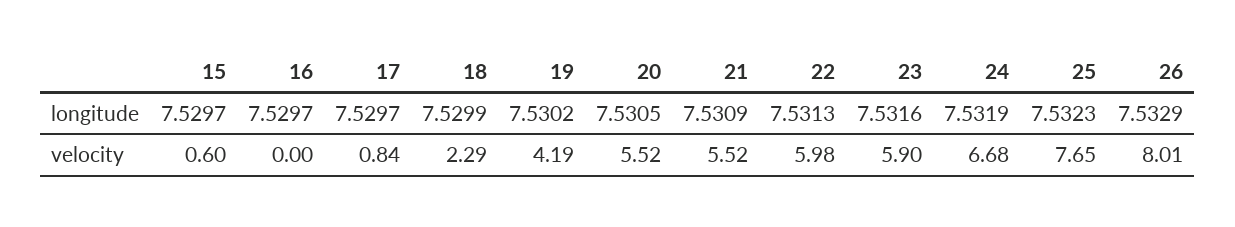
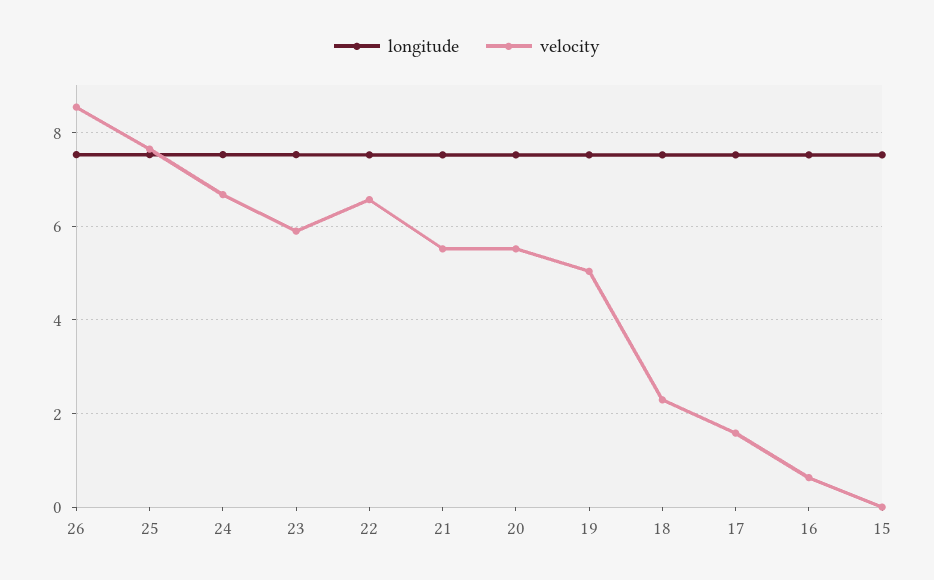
  {
    "longitude": {
      "15": 7.5297,
      "16": 7.5297,
      "17": 7.5297,
      "18": 7.5299,
      "19": 7.5302,
      "20": 7.5305,
      "21": 7.5309,
      "22": 7.5313,
      "23": 7.5316,
      "24": 7.5319,
      "25": 7.5323,
      "26": 7.5329
    },
    "velocity": {
-     "15": 0.6,
+     "15": 0,
-     "16": 0,
+     "16": 0.6,
-     "17": 0.84,
+     "17": 1.6,
      "18": 2.29,
-     "19": 4.19,
+     "19": 5,
      "20": 5.52,
      "21": 5.52,
-     "22": 5.98,
+     "22": 6.6,
      "23": 5.9,
      "24": 6.68,
      "25": 7.65,
-     "26": 8.01
+     "26": 8.6
    }
  }

